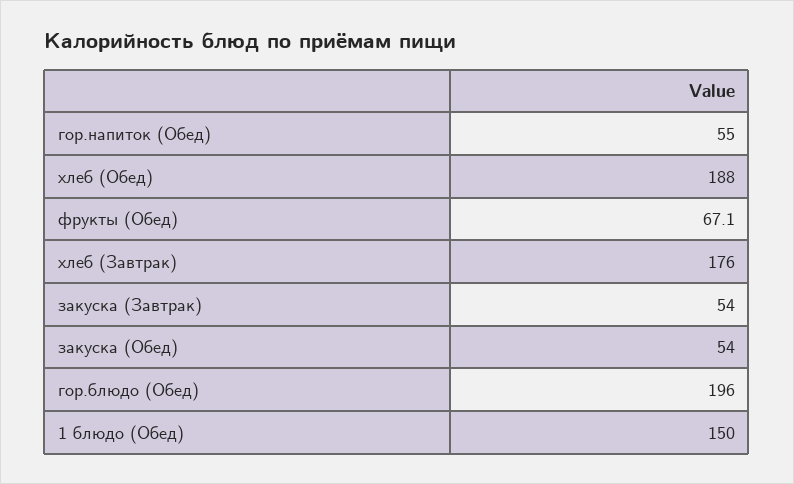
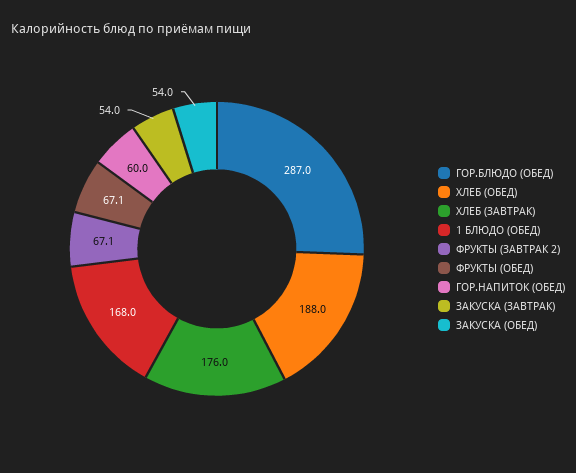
  {
-   "гор.напиток (Обед)": 55,
+   "гор.напиток (Обед)": 60,
    "хлеб (Обед)": 188,
    "фрукты (Обед)": 67.1,
    "хлеб (Завтрак)": 176,
    "закуска (Завтрак)": 54,
    "закуска (Обед)": 54,
-   "гор.блюдо (Обед)": 196,
+   "гор.блюдо (Обед)": 287,
-   "1 блюдо (Обед)": 150
+   "1 блюдо (Обед)": 168,
+   "ФРУКТЫ (ЗАВТРАК 2)": 67.1
  }

